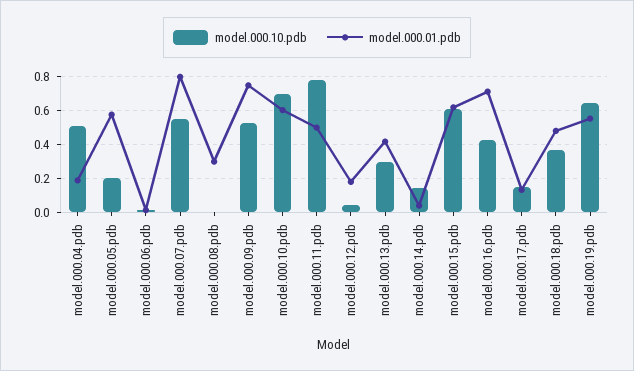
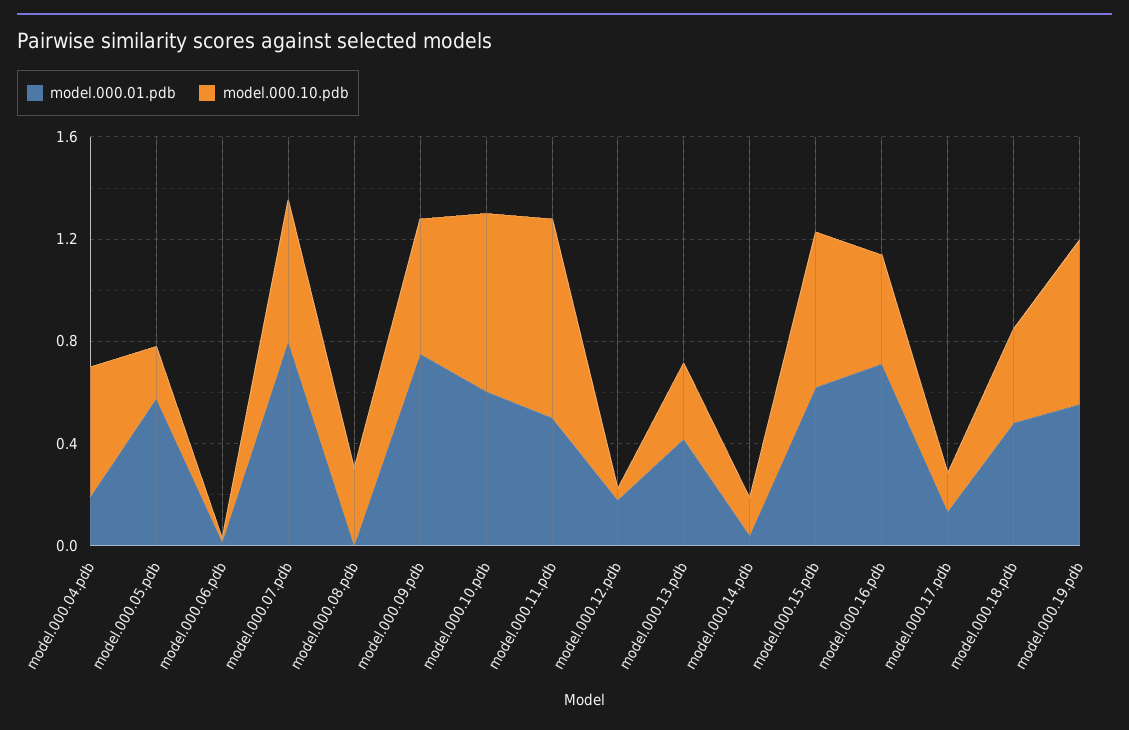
  {
    "model.000.10.pdb": {
      "model.000.04.pdb": 0.5,
      "model.000.05.pdb": 0.2,
      "model.000.06.pdb": 0,
      "model.000.07.pdb": 0.55,
-     "model.000.08.pdb": 0,
+     "model.000.08.pdb": 0.3,
      "model.000.09.pdb": 0.55,
      "model.000.10.pdb": 0.7,
      "model.000.11.pdb": 0.8,
      "model.000.12.pdb": 0.05,
      "model.000.13.pdb": 0.3,
      "model.000.14.pdb": 0.15,
      "model.000.15.pdb": 0.6,
      "model.000.16.pdb": 0.45,
      "model.000.17.pdb": 0.15,
      "model.000.18.pdb": 0.35,
      "model.000.19.pdb": 0.65
    },
    "model.000.01.pdb": {
      "model.000.04.pdb": 0.2,
      "model.000.05.pdb": 0.6,
      "model.000.06.pdb": 0,
      "model.000.07.pdb": 0.8,
-     "model.000.08.pdb": 0.3,
+     "model.000.08.pdb": 0,
      "model.000.09.pdb": 0.75,
      "model.000.10.pdb": 0.6,
      "model.000.11.pdb": 0.5,
      "model.000.12.pdb": 0.2,
      "model.000.13.pdb": 0.4,
      "model.000.14.pdb": 0.05,
      "model.000.15.pdb": 0.6,
      "model.000.16.pdb": 0.7,
      "model.000.17.pdb": 0.15,
      "model.000.18.pdb": 0.5,
      "model.000.19.pdb": 0.55
    }
  }

